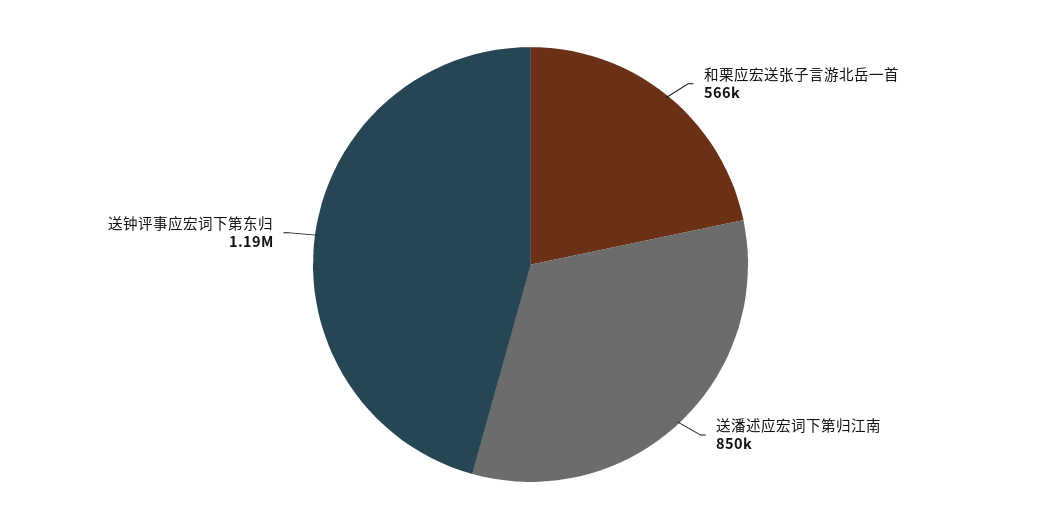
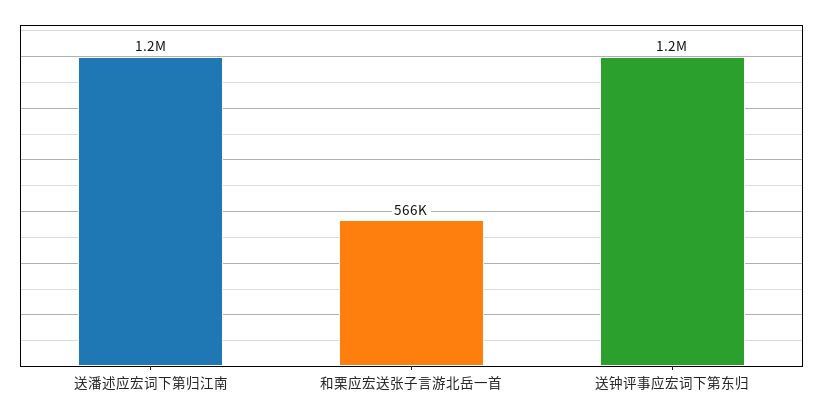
  {
    "和栗应宏送张子言游北岳一首": 566000,
-   "送潘述应宏词下第归江南": 850000,
+   "送潘述应宏词下第归江南": 1200000,
    "送钟评事应宏词下第东归": 1190000
  }

